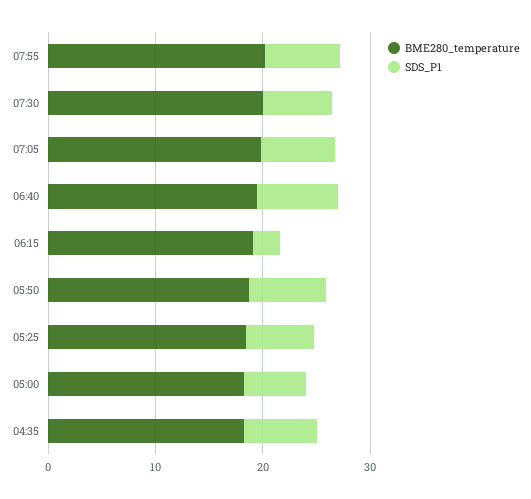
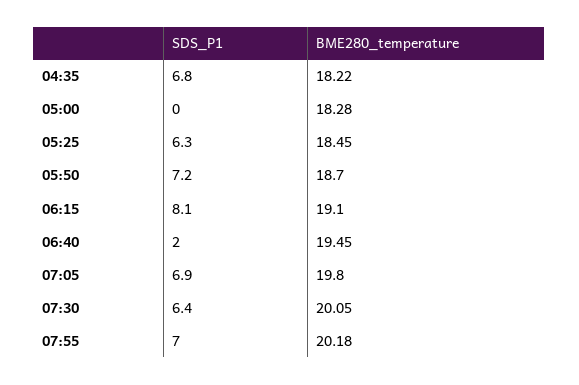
  {
    "BME280_temperature": {
      "07:55": 20.18,
      "07:30": 20.05,
      "07:05": 19.8,
      "06:40": 19.45,
      "06:15": 19.1,
      "05:50": 18.7,
      "05:25": 18.45,
      "05:00": 18.28,
      "04:35": 18.22
    },
    "SDS_P1": {
      "07:55": 7,
      "07:30": 6.4,
      "07:05": 6.9,
-     "06:40": 8,
+     "06:40": 2,
-     "06:15": 2,
+     "06:15": 8.1,
      "05:50": 7.2,
      "05:25": 6.3,
-     "05:00": 6,
+     "05:00": 0,
      "04:35": 6.8
    }
  }

